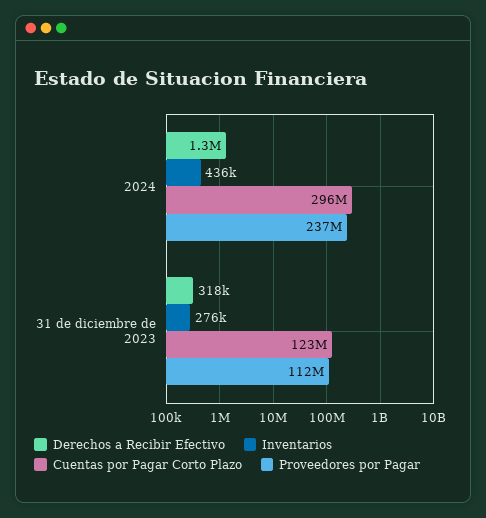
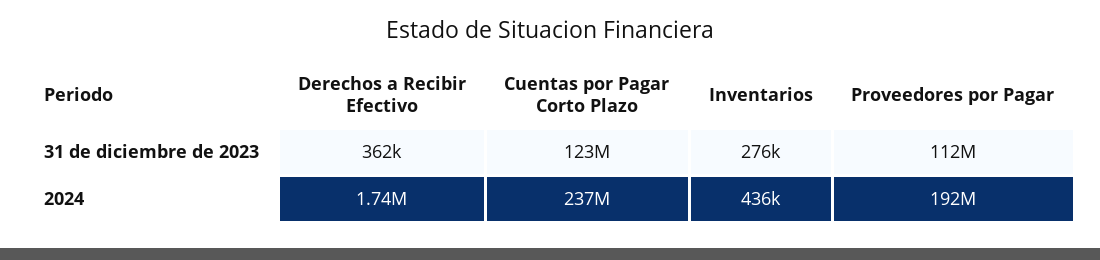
  {
    "Derechos a Recibir Efectivo": {
-     "2024": 1300000,
+     "2024": 1740000,
-     "31 de diciembre de 2023": 318000
+     "31 de diciembre de 2023": 362000
    },
    "Inventarios": {
      "2024": 436000,
      "31 de diciembre de 2023": 276000
    },
    "Cuentas por Pagar Corto Plazo": {
-     "2024": 296000000,
+     "2024": 237000000,
      "31 de diciembre de 2023": 123000000
    },
    "Proveedores por Pagar": {
-     "2024": 237000000,
+     "2024": 192000000,
      "31 de diciembre de 2023": 112000000
    }
  }

